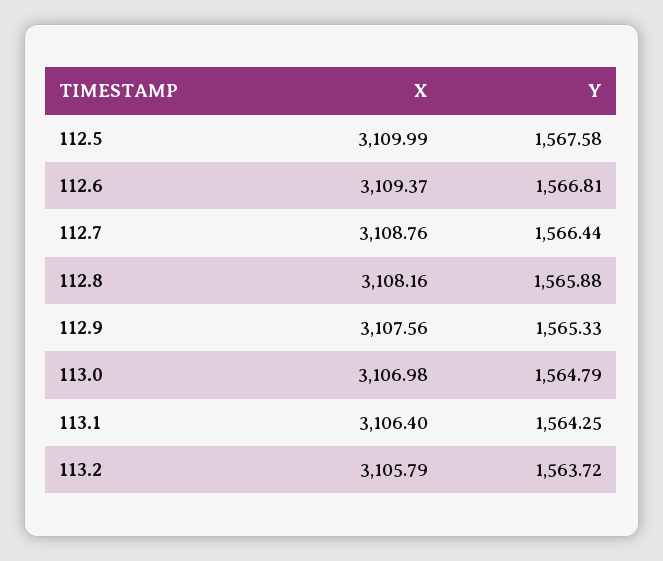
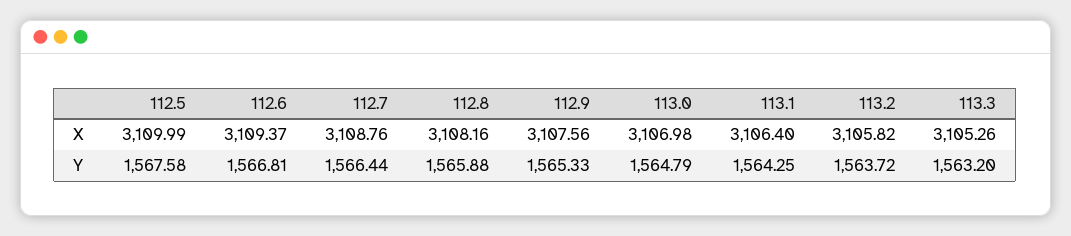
  {
    "X": {
      "112.5": 3109.99,
      "112.6": 3109.37,
      "112.7": 3108.76,
      "112.8": 3108.16,
      "112.9": 3107.56,
      "113.0": 3106.98,
      "113.1": 3106.4,
-     "113.2": 3105.79
+     "113.2": 3105.82,
+     "113.3": 3105.26
    },
    "Y": {
      "112.5": 1567.58,
      "112.6": 1566.81,
      "112.7": 1566.44,
      "112.8": 1565.88,
      "112.9": 1565.33,
      "113.0": 1564.79,
      "113.1": 1564.25,
-     "113.2": 1563.72
+     "113.2": 1563.72,
+     "113.3": 1563.2
    }
  }

